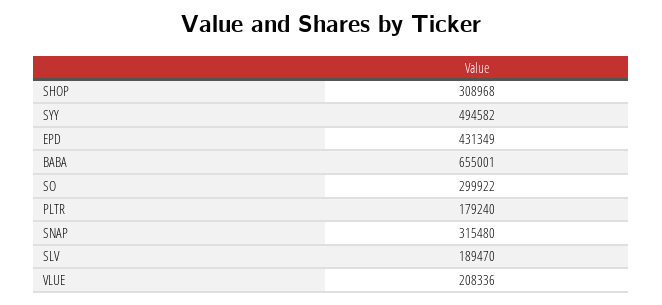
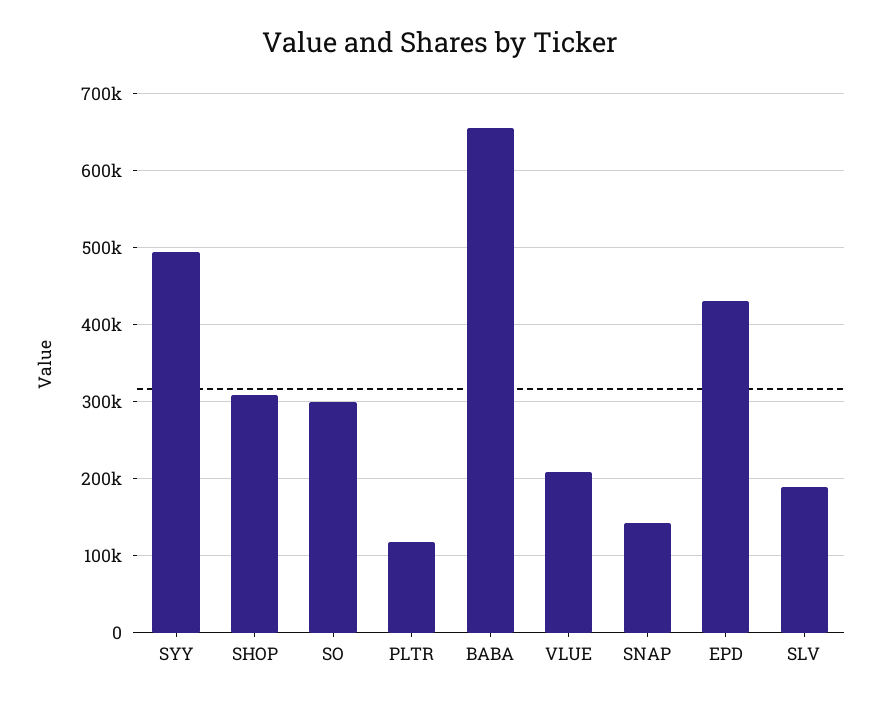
  {
    "SHOP": 308968,
    "SYY": 494582,
    "EPD": 431349,
    "BABA": 655001,
    "SO": 299922,
-   "PLTR": 179240,
+   "PLTR": 120000,
-   "SNAP": 315480,
+   "SNAP": 140000,
    "SLV": 189470,
    "VLUE": 208336
  }

